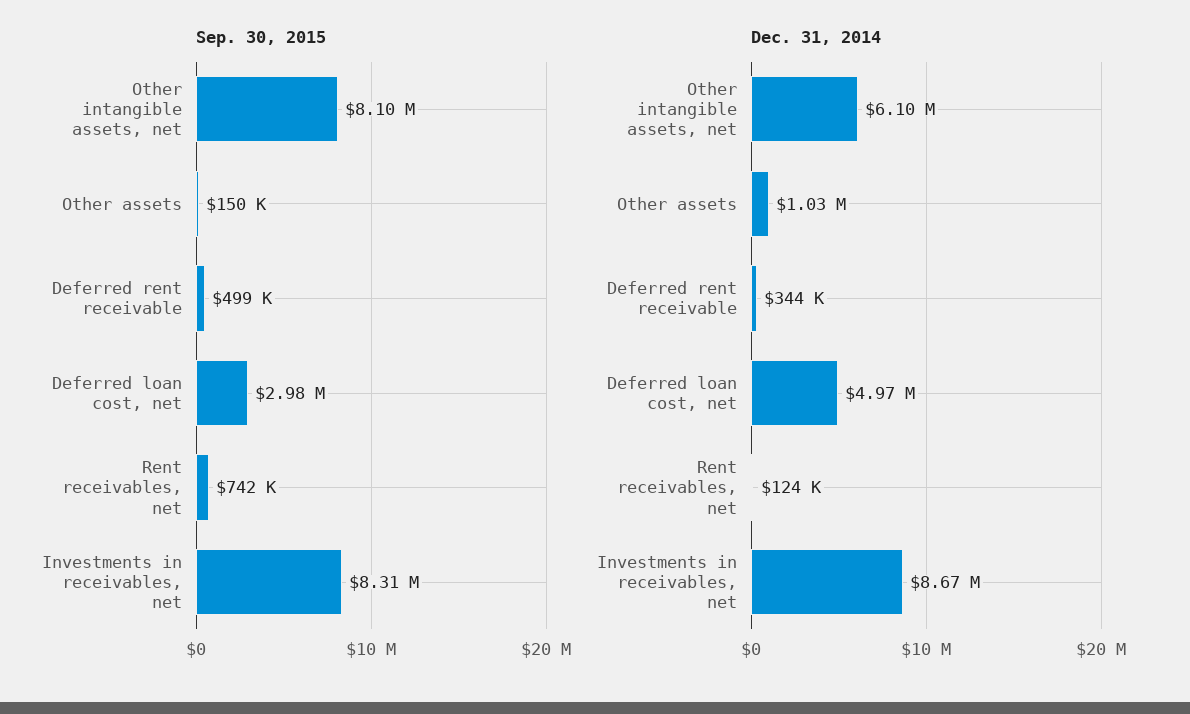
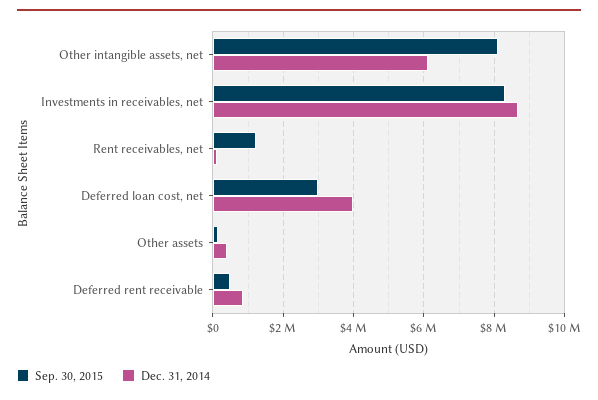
  {
    "Sep. 30, 2015": {
      "Other intangible assets, net": 8100000,
      "Other assets": 150000,
      "Deferred rent receivable": 499000,
      "Deferred loan cost, net": 2980000,
-     "Rent receivables, net": 742000,
+     "Rent receivables, net": 1200000,
      "Investments in receivables, net": 8310000
    },
    "Dec. 31, 2014": {
      "Other intangible assets, net": 6100000,
-     "Other assets": 1030000,
+     "Other assets": 400000,
-     "Deferred rent receivable": 344000,
+     "Deferred rent receivable": 800000,
-     "Deferred loan cost, net": 4970000,
+     "Deferred loan cost, net": 4000000,
      "Rent receivables, net": 124000,
      "Investments in receivables, net": 8670000
    }
  }

